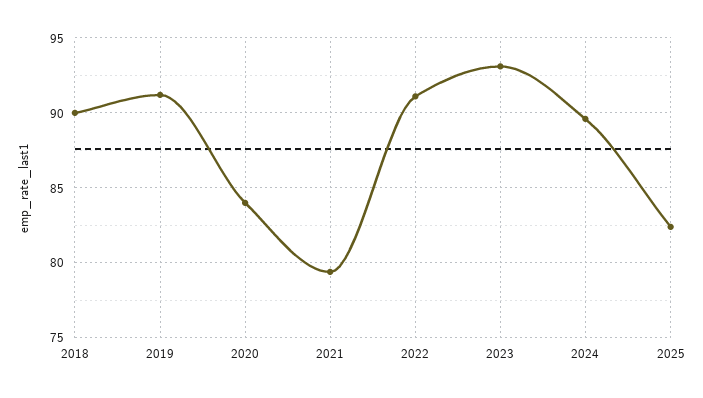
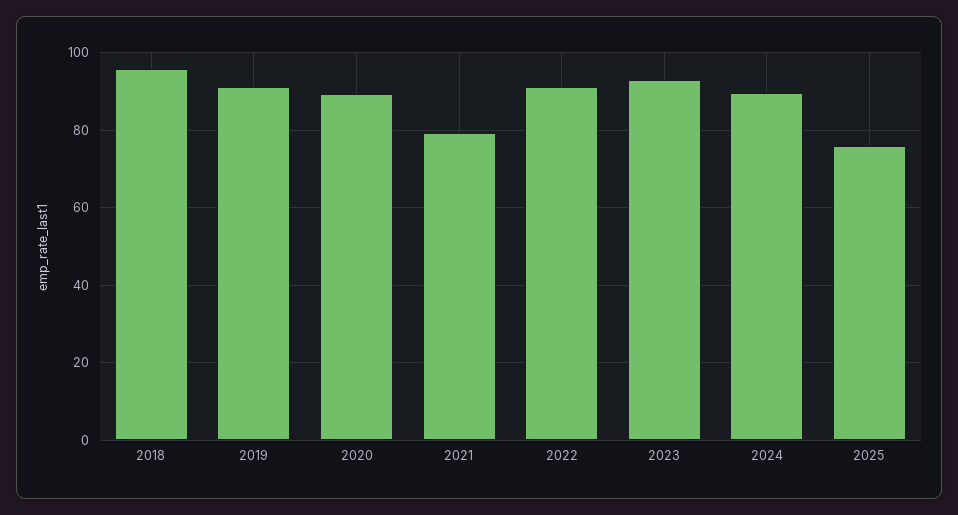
  {
-   "2018": 90,
+   "2018": 96,
    "2019": 91,
-   "2020": 84,
+   "2020": 90,
    "2021": 79.5,
    "2022": 91,
    "2023": 93,
    "2024": 89.5,
-   "2025": 82.5
+   "2025": 76
  }

